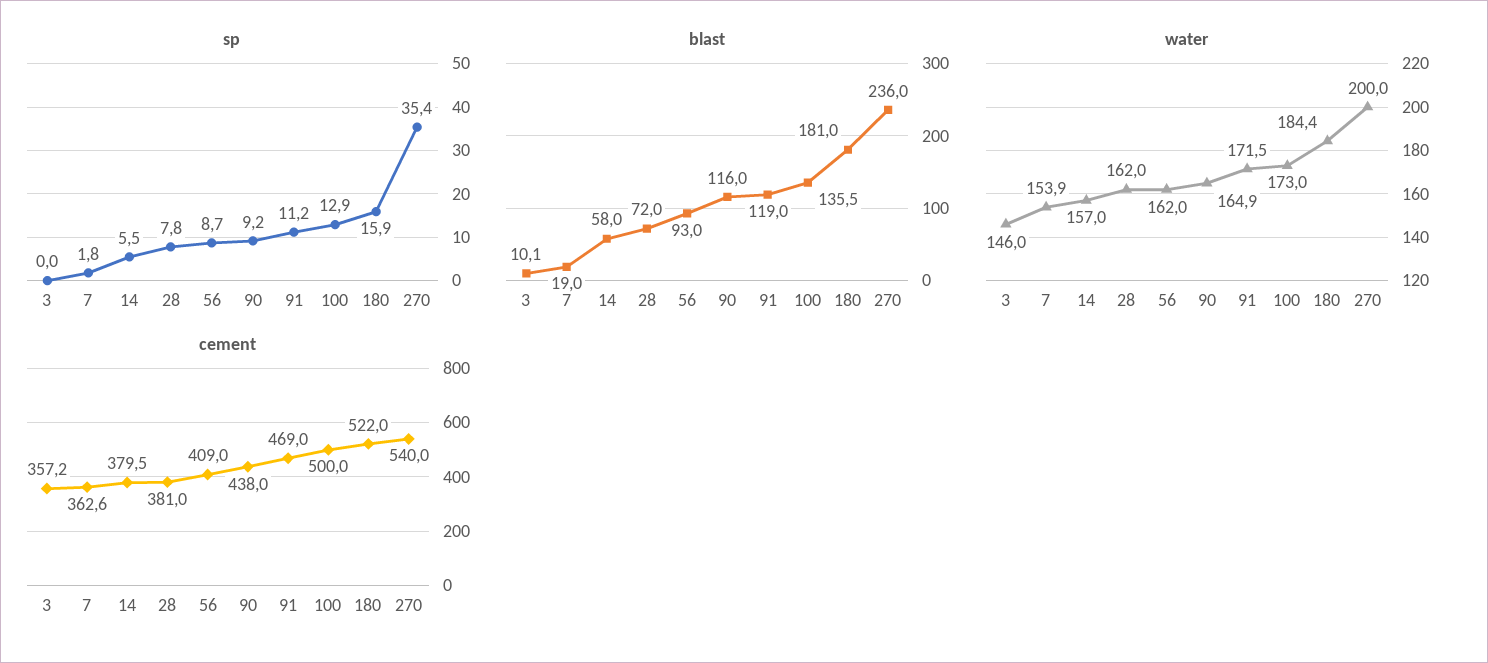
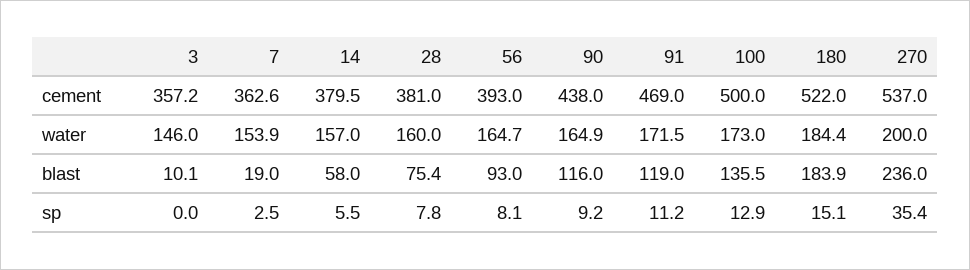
  {
    "sp": {
      "3": 0,
-     "7": 1.8,
+     "7": 2.5,
      "14": 5.5,
      "28": 7.8,
-     "56": 8.7,
+     "56": 8.1,
      "90": 9.2,
      "91": 11.2,
      "100": 12.9,
-     "180": 15.9,
+     "180": 15.1,
      "270": 35.4
    },
    "blast": {
      "3": 10.1,
      "7": 19,
      "14": 58,
-     "28": 72,
+     "28": 75.4,
      "56": 93,
      "90": 116,
      "91": 119,
      "100": 135.5,
-     "180": 181,
+     "180": 183.9,
      "270": 236
    },
    "water": {
      "3": 146,
      "7": 153.9,
      "14": 157,
-     "28": 162,
+     "28": 160,
-     "56": 162,
+     "56": 164.7,
      "90": 164.9,
      "91": 171.5,
      "100": 173,
      "180": 184.4,
      "270": 200
    },
    "cement": {
      "3": 357.2,
      "7": 362.6,
      "14": 379.5,
      "28": 381,
-     "56": 409,
+     "56": 393,
      "90": 438,
      "91": 469,
      "100": 500,
      "180": 522,
-     "270": 540
+     "270": 537
    }
  }

